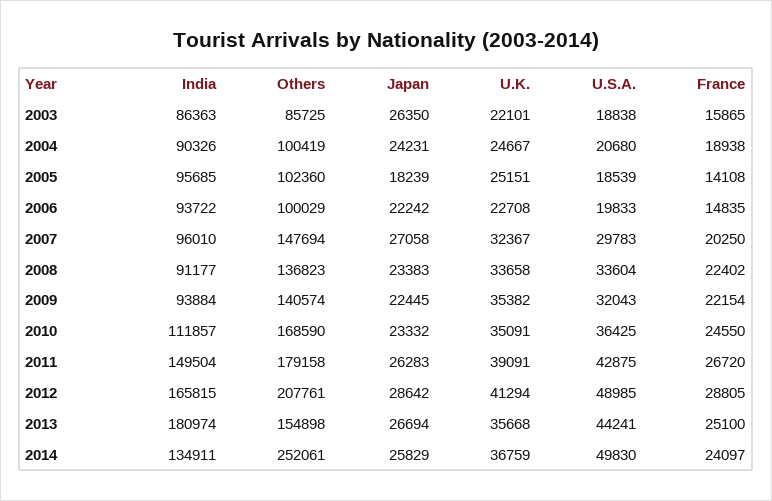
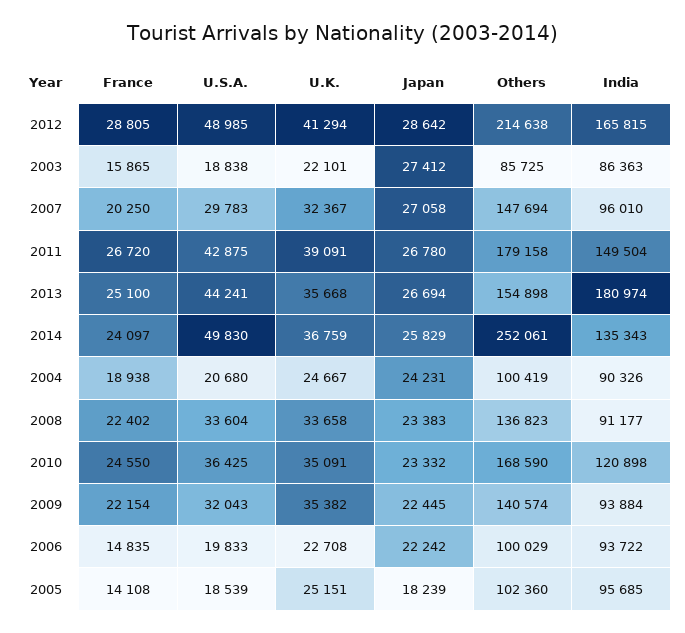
  {
    "India": {
      "2003": 86363,
      "2004": 90326,
      "2005": 95685,
      "2006": 93722,
      "2007": 96010,
      "2008": 91177,
      "2009": 93884,
-     "2010": 111857,
+     "2010": 120898,
      "2011": 149504,
      "2012": 165815,
      "2013": 180974,
-     "2014": 134911
+     "2014": 135343
    },
    "Others": {
      "2003": 85725,
      "2004": 100419,
      "2005": 102360,
      "2006": 100029,
      "2007": 147694,
      "2008": 136823,
      "2009": 140574,
      "2010": 168590,
      "2011": 179158,
-     "2012": 207761,
+     "2012": 214638,
      "2013": 154898,
      "2014": 252061
    },
    "Japan": {
-     "2003": 26350,
+     "2003": 27412,
      "2004": 24231,
      "2005": 18239,
      "2006": 22242,
      "2007": 27058,
      "2008": 23383,
      "2009": 22445,
      "2010": 23332,
-     "2011": 26283,
+     "2011": 26780,
      "2012": 28642,
      "2013": 26694,
      "2014": 25829
    },
    "U.K.": {
      "2003": 22101,
      "2004": 24667,
      "2005": 25151,
      "2006": 22708,
      "2007": 32367,
      "2008": 33658,
      "2009": 35382,
      "2010": 35091,
      "2011": 39091,
      "2012": 41294,
      "2013": 35668,
      "2014": 36759
    },
    "U.S.A.": {
      "2003": 18838,
      "2004": 20680,
      "2005": 18539,
      "2006": 19833,
      "2007": 29783,
      "2008": 33604,
      "2009": 32043,
      "2010": 36425,
      "2011": 42875,
      "2012": 48985,
      "2013": 44241,
      "2014": 49830
    },
    "France": {
      "2003": 15865,
      "2004": 18938,
      "2005": 14108,
      "2006": 14835,
      "2007": 20250,
      "2008": 22402,
      "2009": 22154,
      "2010": 24550,
      "2011": 26720,
      "2012": 28805,
      "2013": 25100,
      "2014": 24097
    }
  }

